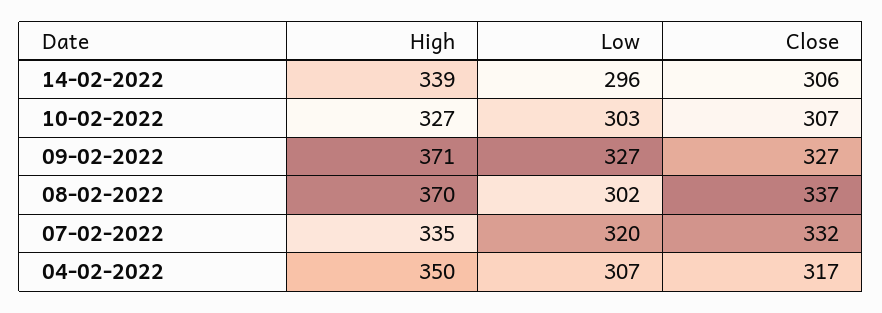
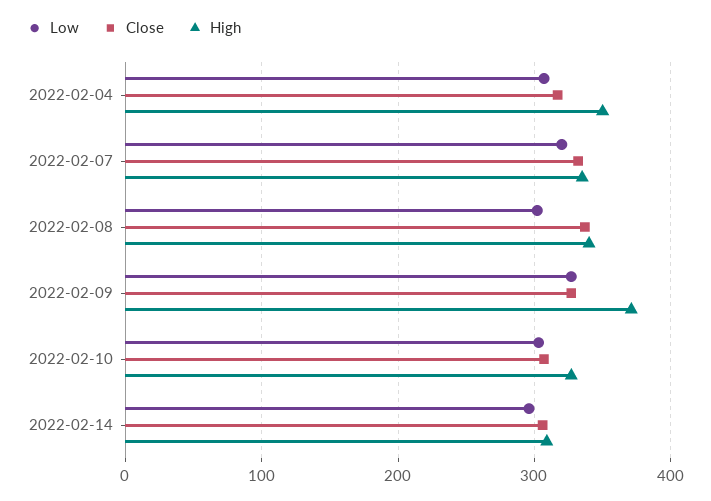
  {
    "High": {
-     "14-02-2022": 339,
+     "14-02-2022": 310,
      "10-02-2022": 327,
      "09-02-2022": 371,
-     "08-02-2022": 370,
+     "08-02-2022": 340,
      "07-02-2022": 335,
      "04-02-2022": 350
    },
    "Low": {
      "14-02-2022": 296,
      "10-02-2022": 303,
      "09-02-2022": 327,
      "08-02-2022": 302,
      "07-02-2022": 320,
      "04-02-2022": 307
    },
    "Close": {
      "14-02-2022": 306,
      "10-02-2022": 307,
      "09-02-2022": 327,
      "08-02-2022": 337,
      "07-02-2022": 332,
      "04-02-2022": 317
    }
  }

